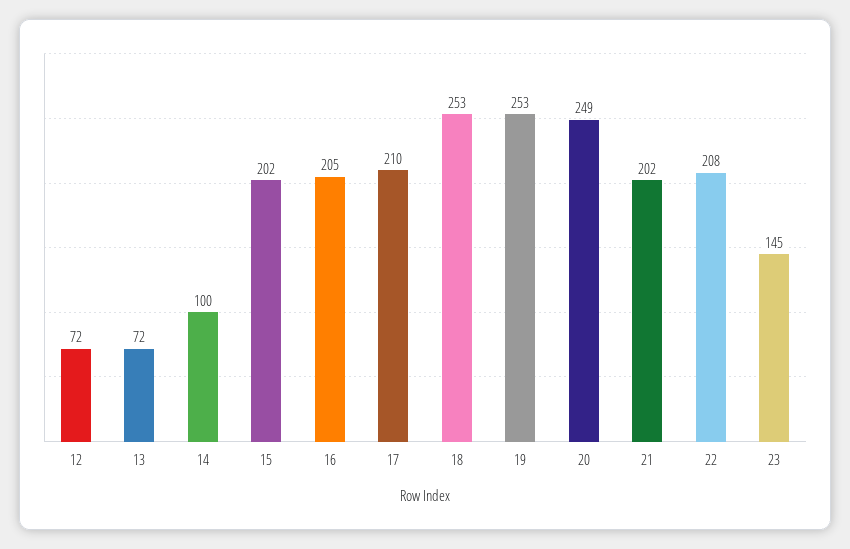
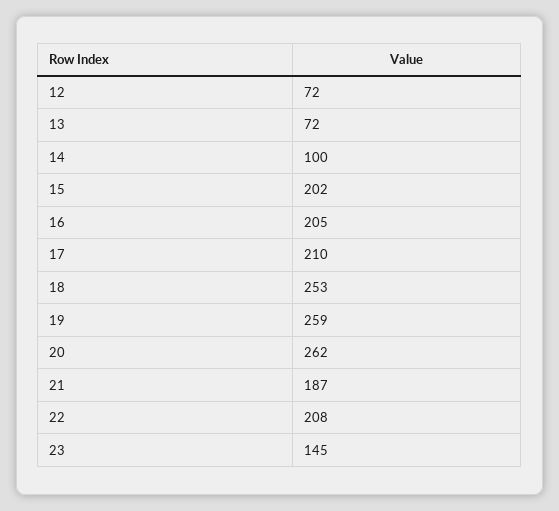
  {
    "12": 72,
    "13": 72,
    "14": 100,
    "15": 202,
    "16": 205,
    "17": 210,
    "18": 253,
-   "19": 253,
+   "19": 259,
-   "20": 249,
+   "20": 262,
-   "21": 202,
+   "21": 187,
    "22": 208,
    "23": 145
  }

